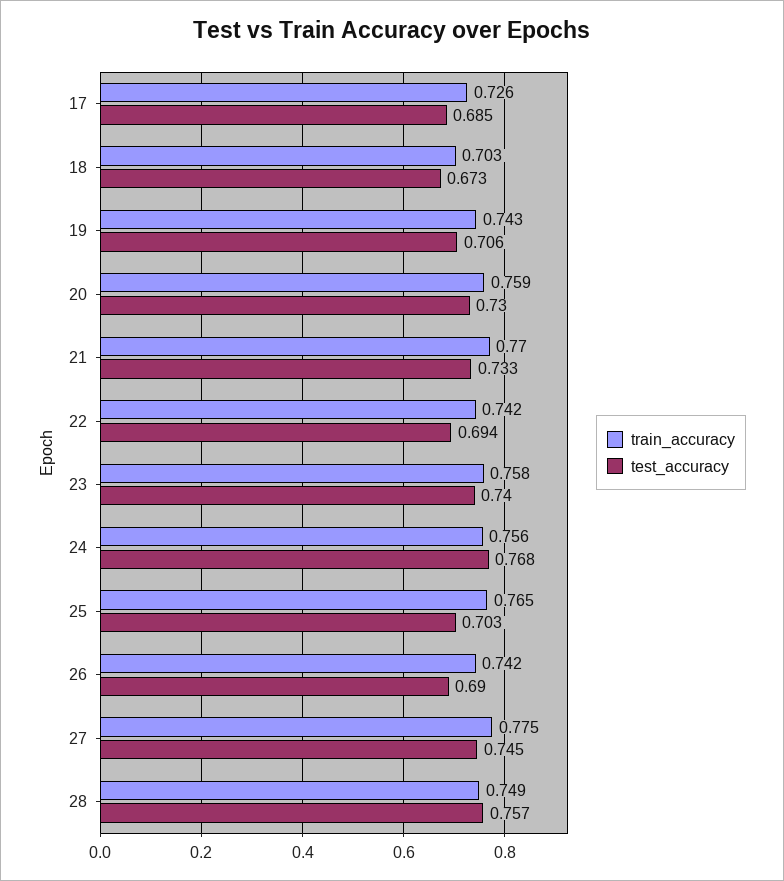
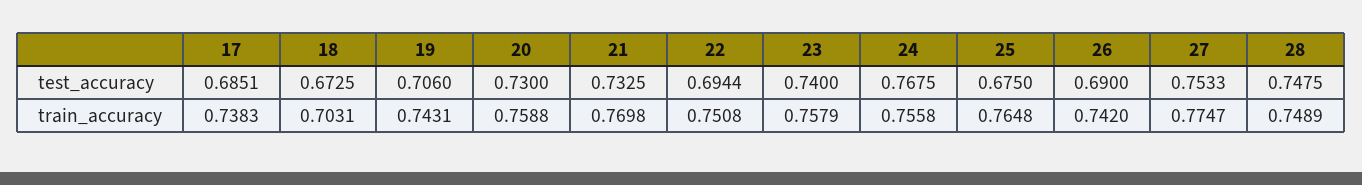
  {
    "train_accuracy": {
-     "17": 0.726,
+     "17": 0.7383,
      "18": 0.7031,
      "19": 0.7431,
      "20": 0.7588,
      "21": 0.7698,
-     "22": 0.742,
+     "22": 0.7508,
      "23": 0.7579,
      "24": 0.7558,
      "25": 0.7648,
      "26": 0.742,
      "27": 0.7747,
      "28": 0.7489
    },
    "test_accuracy": {
      "17": 0.6851,
      "18": 0.6725,
      "19": 0.706,
      "20": 0.73,
      "21": 0.7325,
      "22": 0.6944,
      "23": 0.74,
      "24": 0.7675,
-     "25": 0.703,
+     "25": 0.675,
      "26": 0.69,
-     "27": 0.745,
+     "27": 0.7533,
-     "28": 0.757
+     "28": 0.7475
    }
  }

